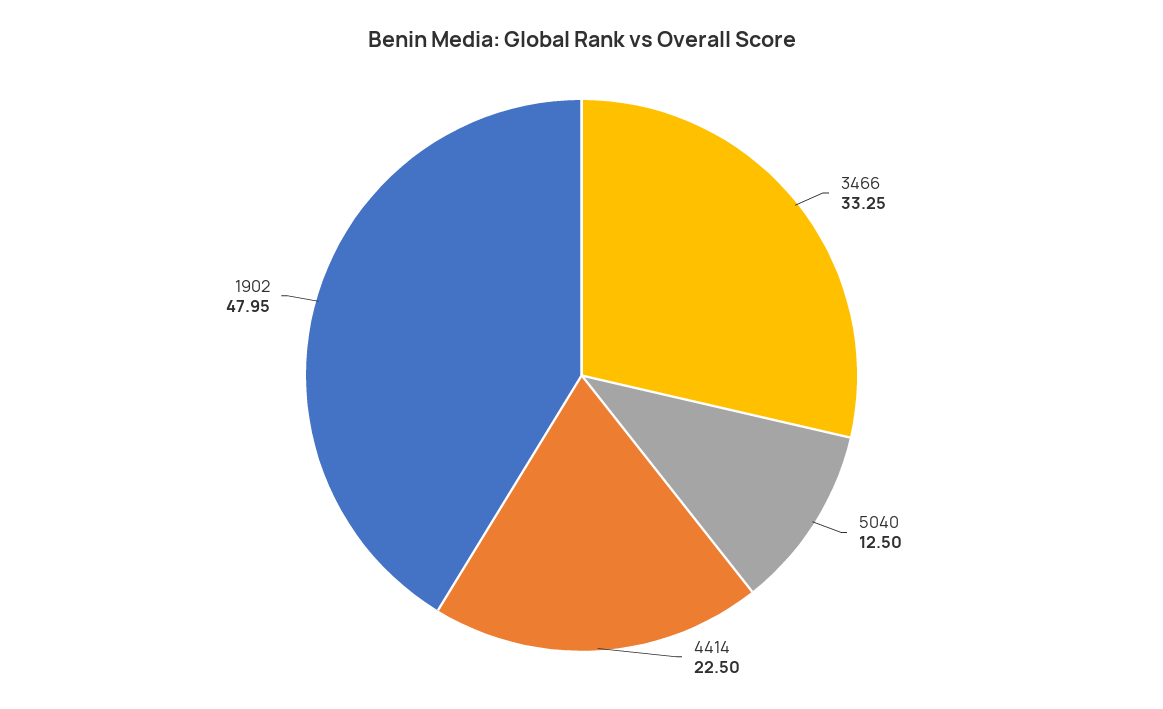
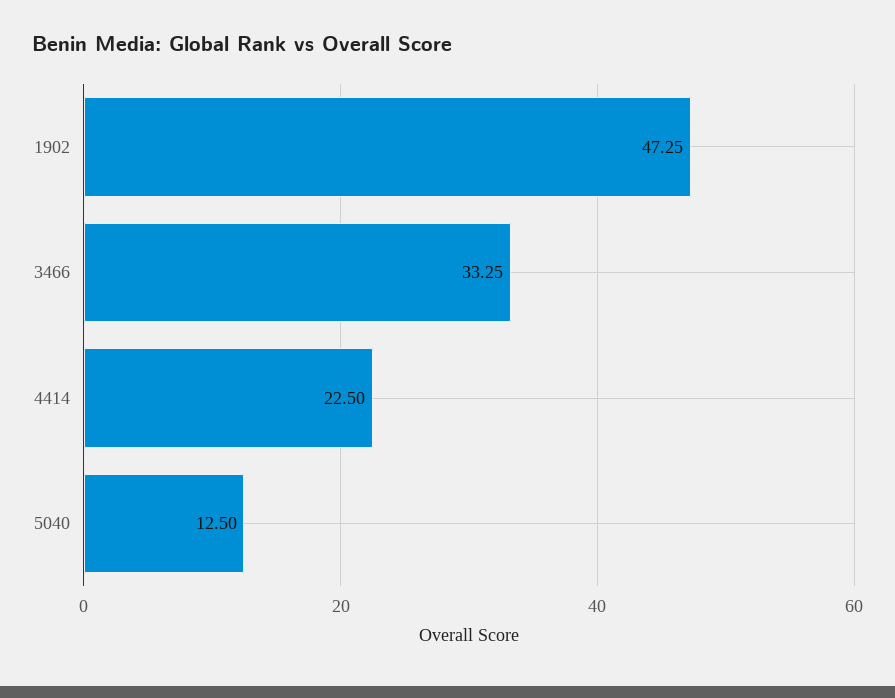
  {
    "3466": 33.25,
    "5040": 12.5,
    "4414": 22.5,
-   "1902": 47.95
+   "1902": 47.25
  }

